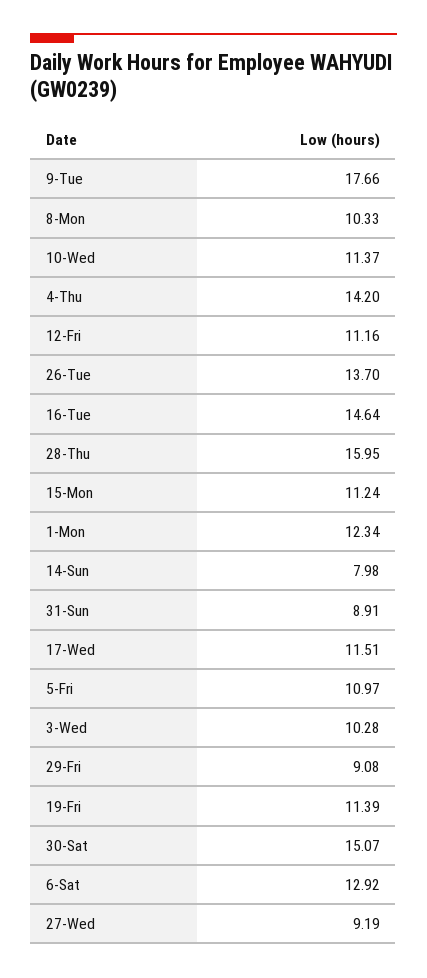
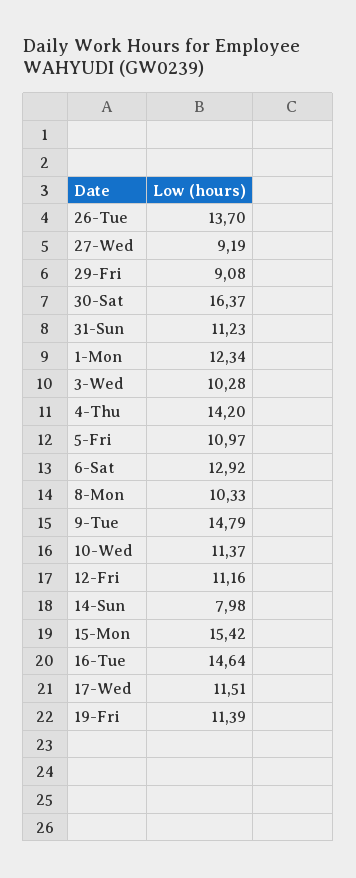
  {
-   "9-Tue": 17.66,
+   "9-Tue": 14.79,
    "8-Mon": 10.33,
    "10-Wed": 11.37,
    "4-Thu": 14.2,
    "12-Fri": 11.16,
    "26-Tue": 13.7,
    "16-Tue": 14.64,
-   "28-Thu": 15.95,
-   "15-Mon": 11.24,
+   "15-Mon": 15.42,
    "1-Mon": 12.34,
    "14-Sun": 7.98,
-   "31-Sun": 8.91,
+   "31-Sun": 11.23,
    "17-Wed": 11.51,
    "5-Fri": 10.97,
    "3-Wed": 10.28,
    "29-Fri": 9.08,
    "19-Fri": 11.39,
-   "30-Sat": 15.07,
+   "30-Sat": 16.37,
    "6-Sat": 12.92,
    "27-Wed": 9.19
  }

